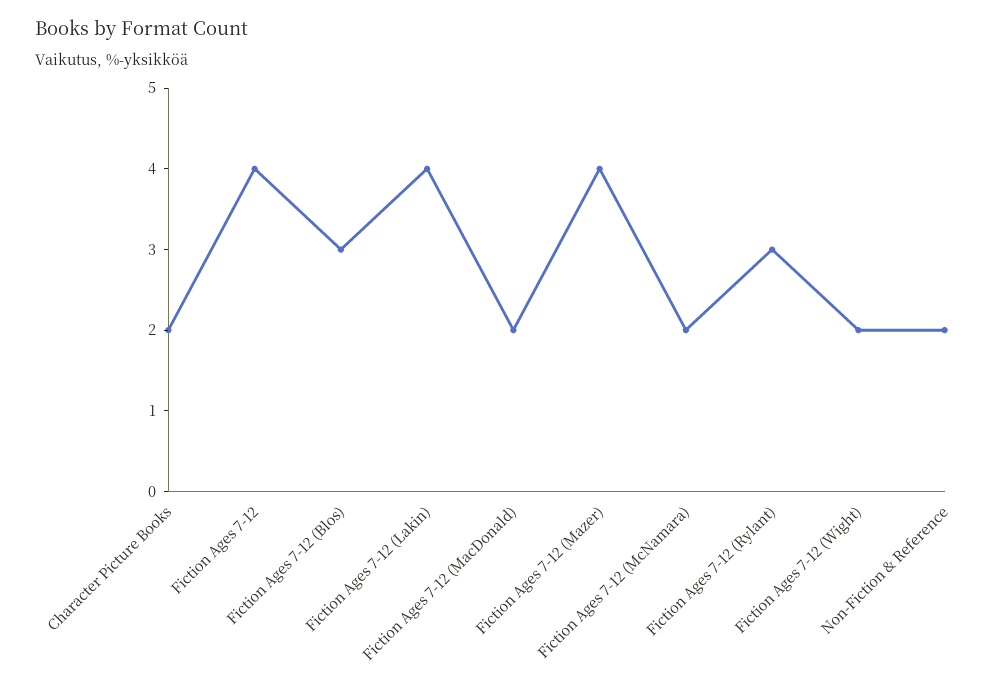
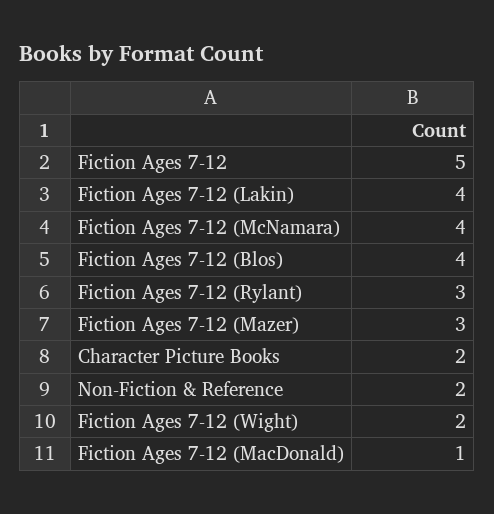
  {
    "Character Picture Books": 2,
-   "Fiction Ages 7-12": 4,
+   "Fiction Ages 7-12": 5,
-   "Fiction Ages 7-12 (Blos)": 3,
+   "Fiction Ages 7-12 (Blos)": 4,
    "Fiction Ages 7-12 (Lakin)": 4,
-   "Fiction Ages 7-12 (MacDonald)": 2,
+   "Fiction Ages 7-12 (MacDonald)": 1,
-   "Fiction Ages 7-12 (Mazer)": 4,
+   "Fiction Ages 7-12 (Mazer)": 3,
-   "Fiction Ages 7-12 (McNamara)": 2,
+   "Fiction Ages 7-12 (McNamara)": 4,
    "Fiction Ages 7-12 (Rylant)": 3,
    "Fiction Ages 7-12 (Wight)": 2,
    "Non-Fiction & Reference": 2
  }

